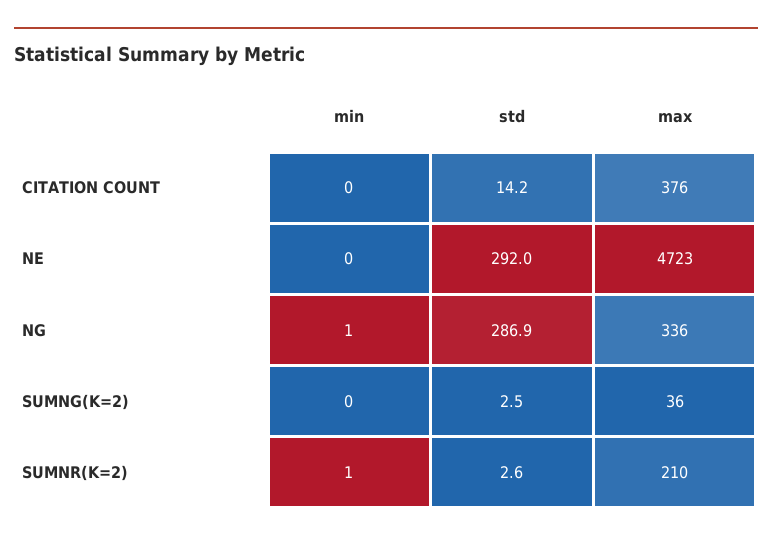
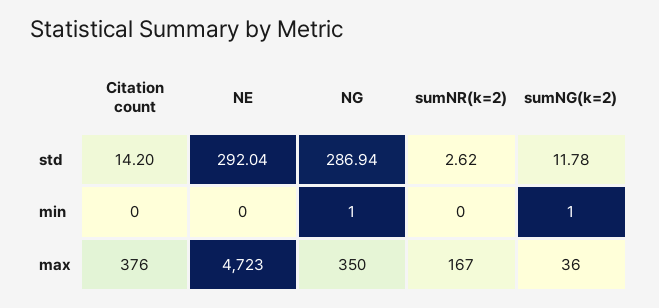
  {
    "min": {
      "CITATION COUNT": 0,
      "NE": 0,
      "NG": 1,
-     "SUMNG(K=2)": 0,
+     "SUMNG(K=2)": 1,
-     "SUMNR(K=2)": 1
+     "SUMNR(K=2)": 0
    },
    "std": {
      "CITATION COUNT": 14.2,
      "NE": 292.04,
      "NG": 286.94,
-     "SUMNG(K=2)": 2.5,
+     "SUMNG(K=2)": 11.78,
      "SUMNR(K=2)": 2.62
    },
    "max": {
      "CITATION COUNT": 376,
      "NE": 4723,
-     "NG": 336,
+     "NG": 350,
      "SUMNG(K=2)": 36,
-     "SUMNR(K=2)": 210
+     "SUMNR(K=2)": 167
    }
  }

